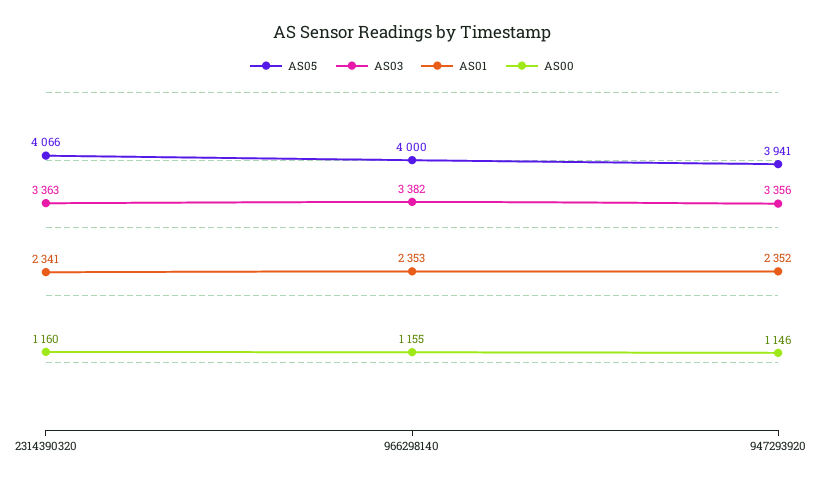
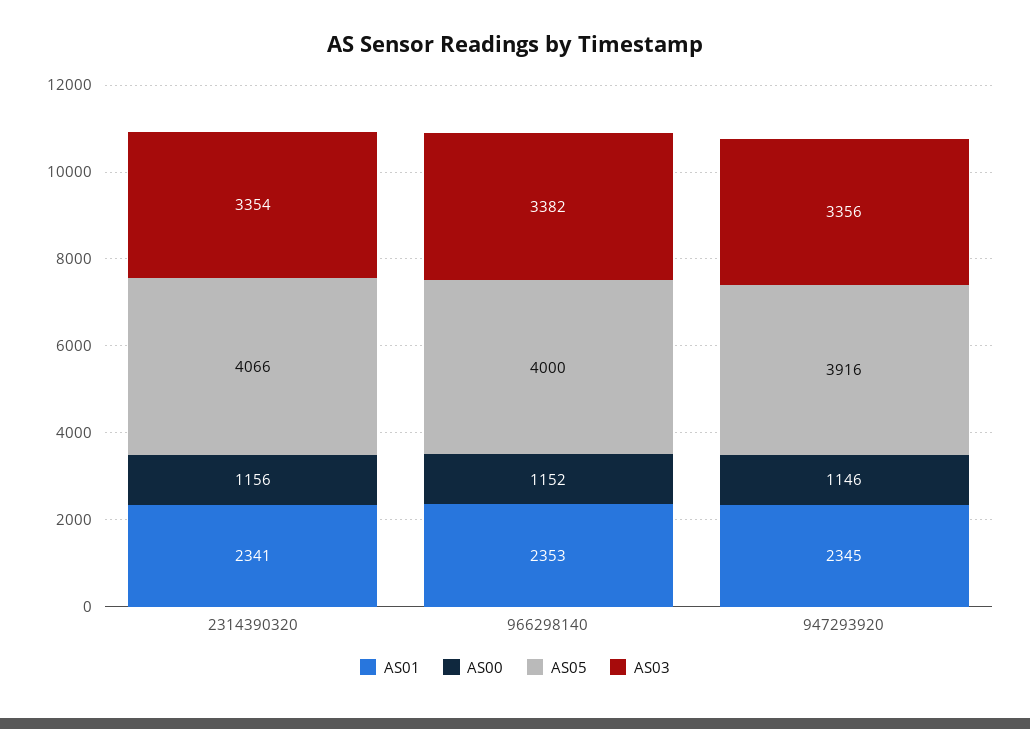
  {
    "AS05": {
      "2314390320": 4066,
      "966298140": 4000,
-     "947293920": 3941
+     "947293920": 3916
    },
    "AS03": {
-     "2314390320": 3363,
+     "2314390320": 3354,
      "966298140": 3382,
      "947293920": 3356
    },
    "AS01": {
      "2314390320": 2341,
      "966298140": 2353,
-     "947293920": 2352
+     "947293920": 2345
    },
    "AS00": {
-     "2314390320": 1160,
+     "2314390320": 1156,
-     "966298140": 1155,
+     "966298140": 1152,
      "947293920": 1146
    }
  }

